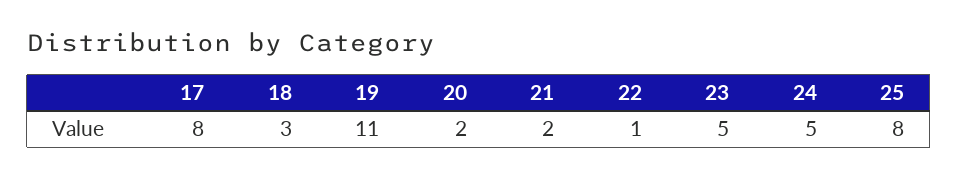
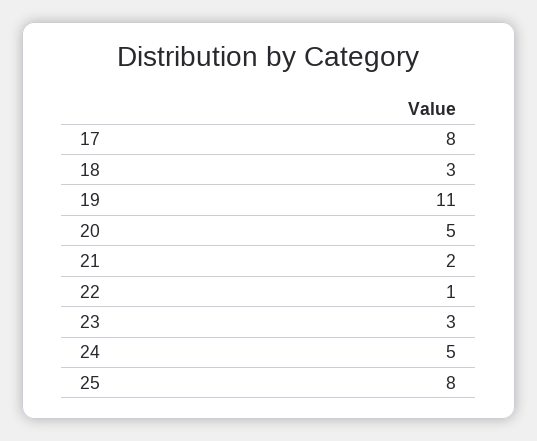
  {
    "17": 8,
    "18": 3,
    "19": 11,
-   "20": 2,
+   "20": 5,
    "21": 2,
    "22": 1,
-   "23": 5,
+   "23": 3,
    "24": 5,
    "25": 8
  }

